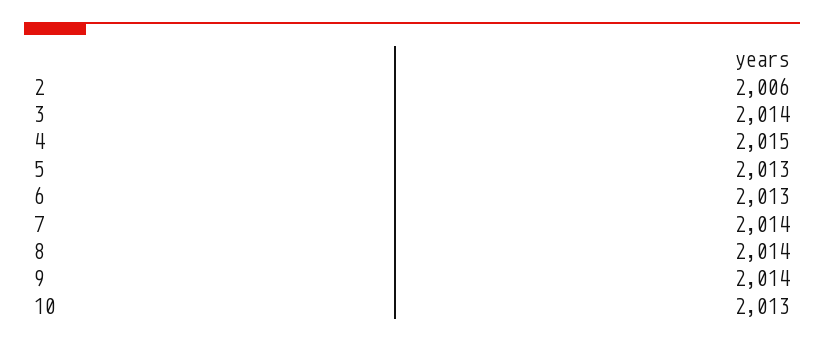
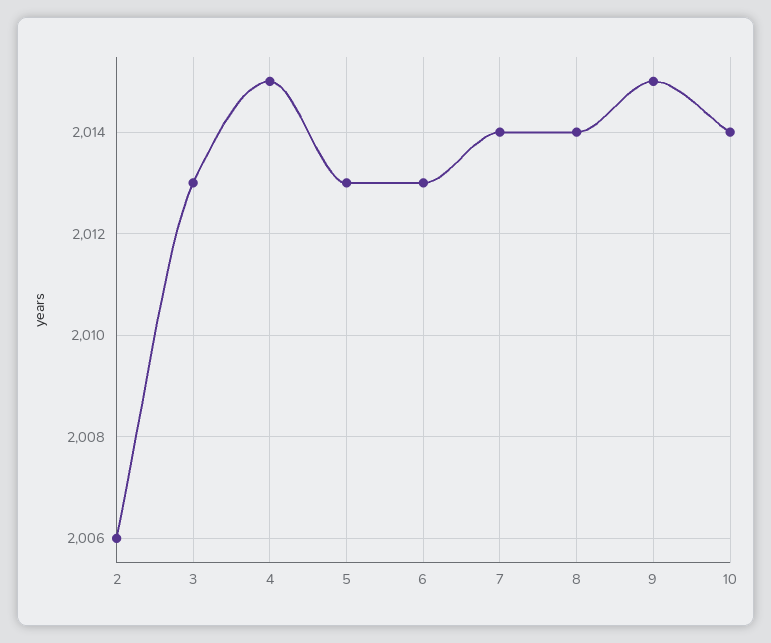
  {
    "2": 2006,
-   "3": 2014,
+   "3": 2013,
    "4": 2015,
    "5": 2013,
    "6": 2013,
    "7": 2014,
    "8": 2014,
-   "9": 2014,
+   "9": 2015,
-   "10": 2013
+   "10": 2014
  }

